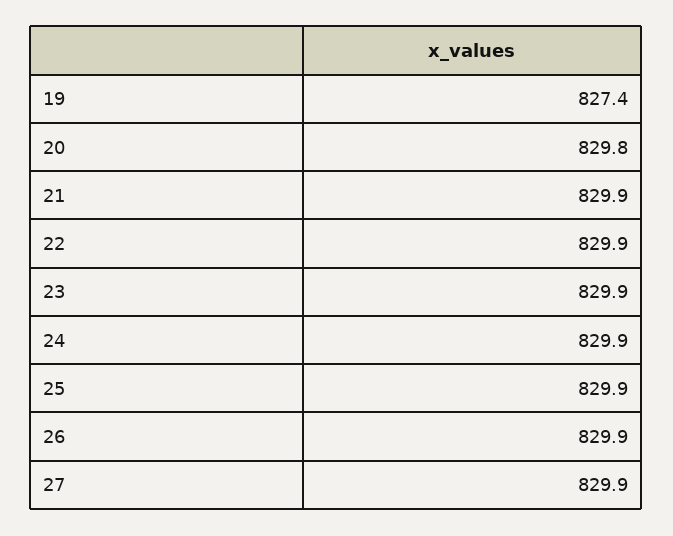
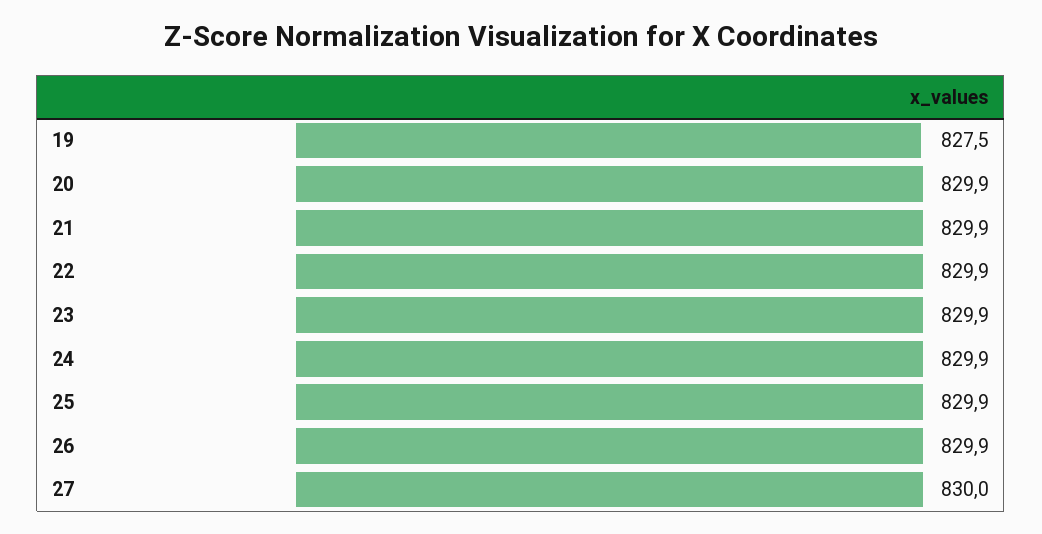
  {
-   "19": 827.4,
+   "19": 827.5,
-   "20": 829.8,
+   "20": 829.9,
    "21": 829.9,
    "22": 829.9,
    "23": 829.9,
    "24": 829.9,
    "25": 829.9,
    "26": 829.9,
-   "27": 829.9
+   "27": 830
  }

